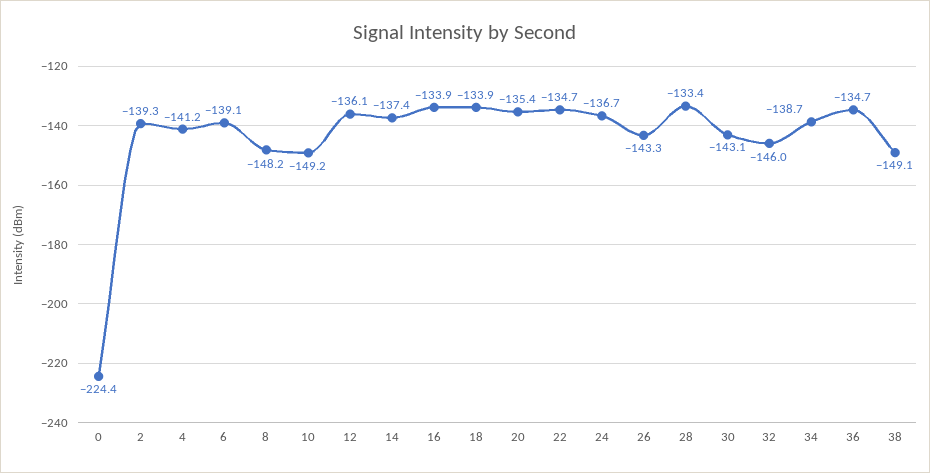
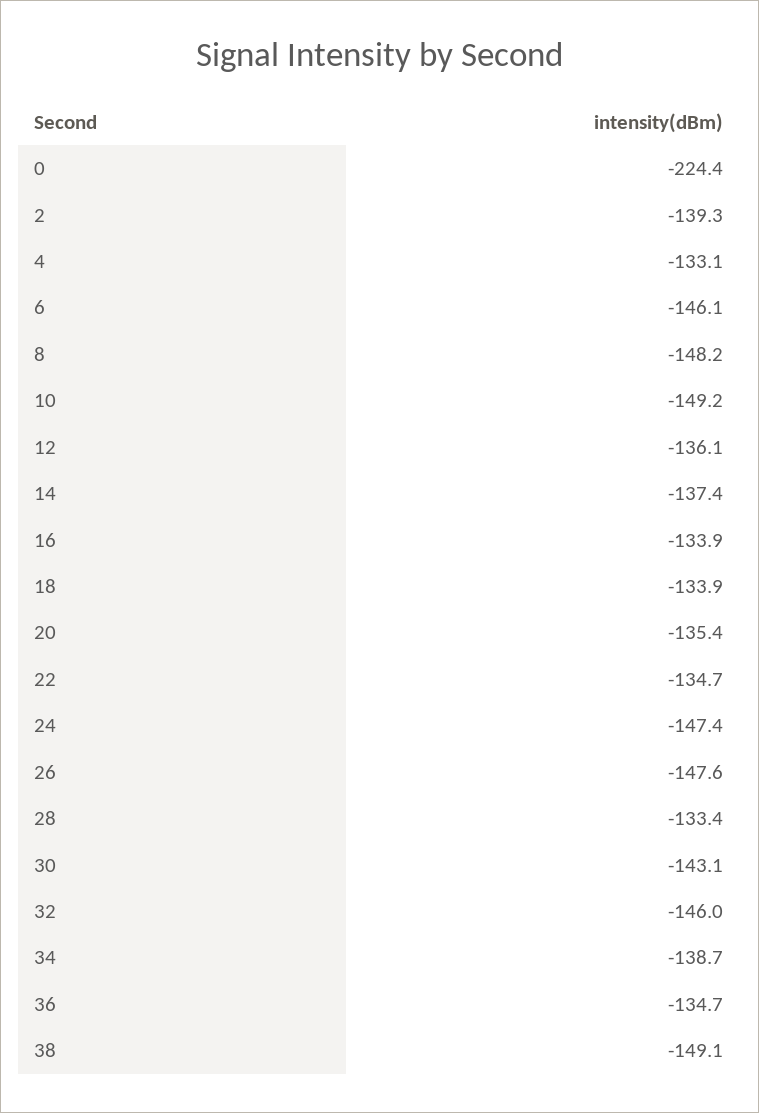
  {
    "0": -224.4,
    "2": -139.3,
-   "4": -141.2,
+   "4": -133.1,
-   "6": -139.1,
+   "6": -146.1,
    "8": -148.2,
    "10": -149.2,
    "12": -136.1,
    "14": -137.4,
    "16": -133.9,
    "18": -133.9,
    "20": -135.4,
    "22": -134.7,
-   "24": -136.7,
+   "24": -147.4,
-   "26": -143.3,
+   "26": -147.6,
    "28": -133.4,
    "30": -143.1,
    "32": -146,
    "34": -138.7,
    "36": -134.7,
    "38": -149.1
  }

